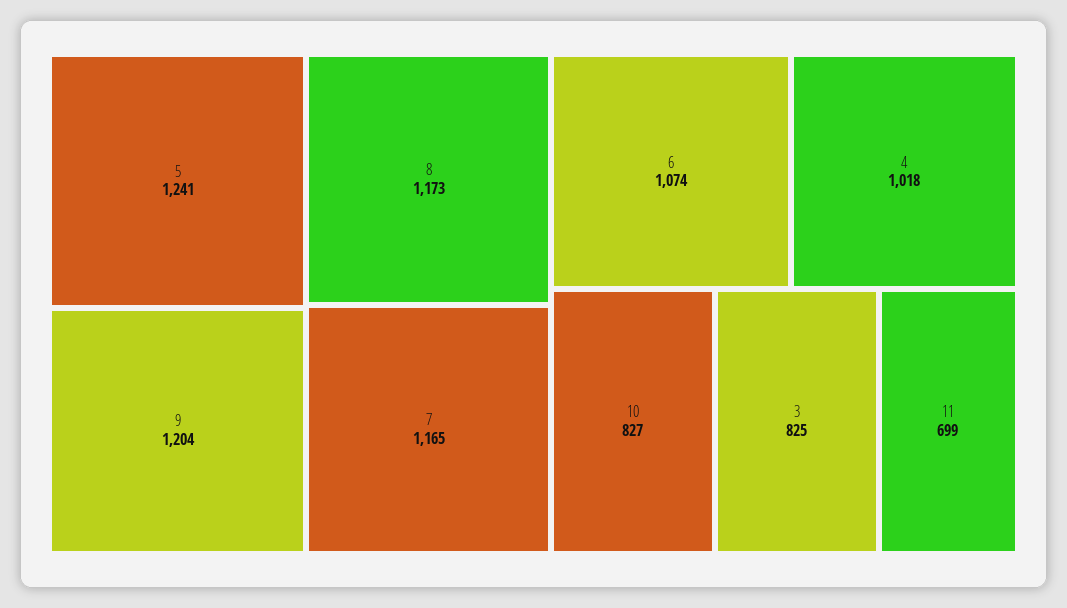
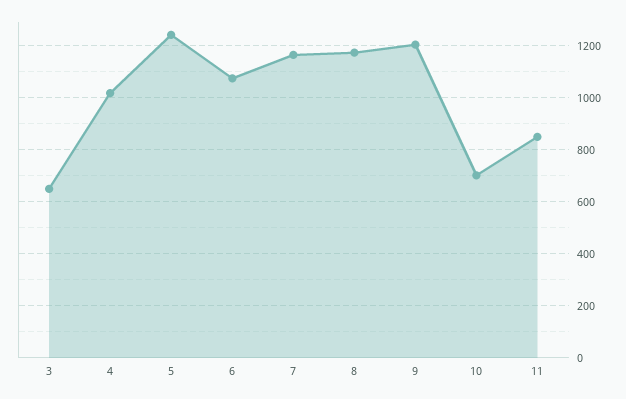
  {
    "5": 1241,
    "9": 1204,
    "8": 1173,
    "7": 1165,
    "6": 1074,
    "4": 1018,
-   "10": 827,
+   "10": 700,
-   "3": 825,
+   "3": 650,
-   "11": 699
+   "11": 850
  }

